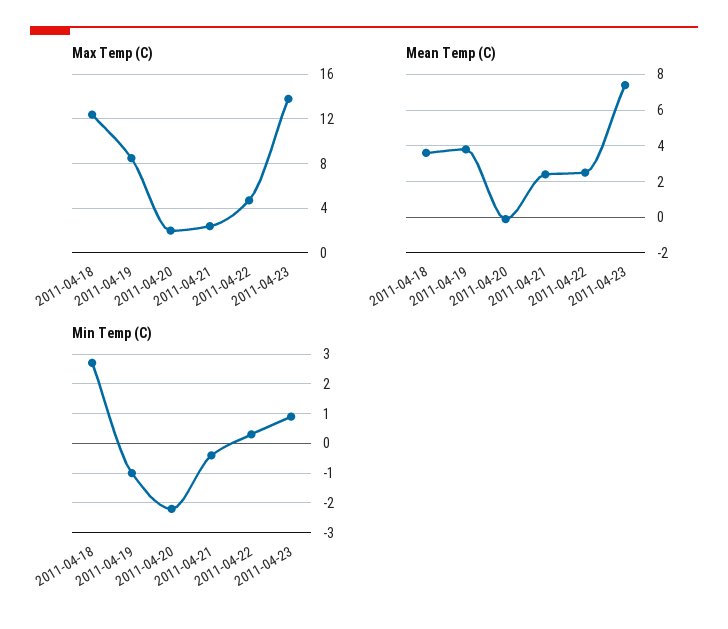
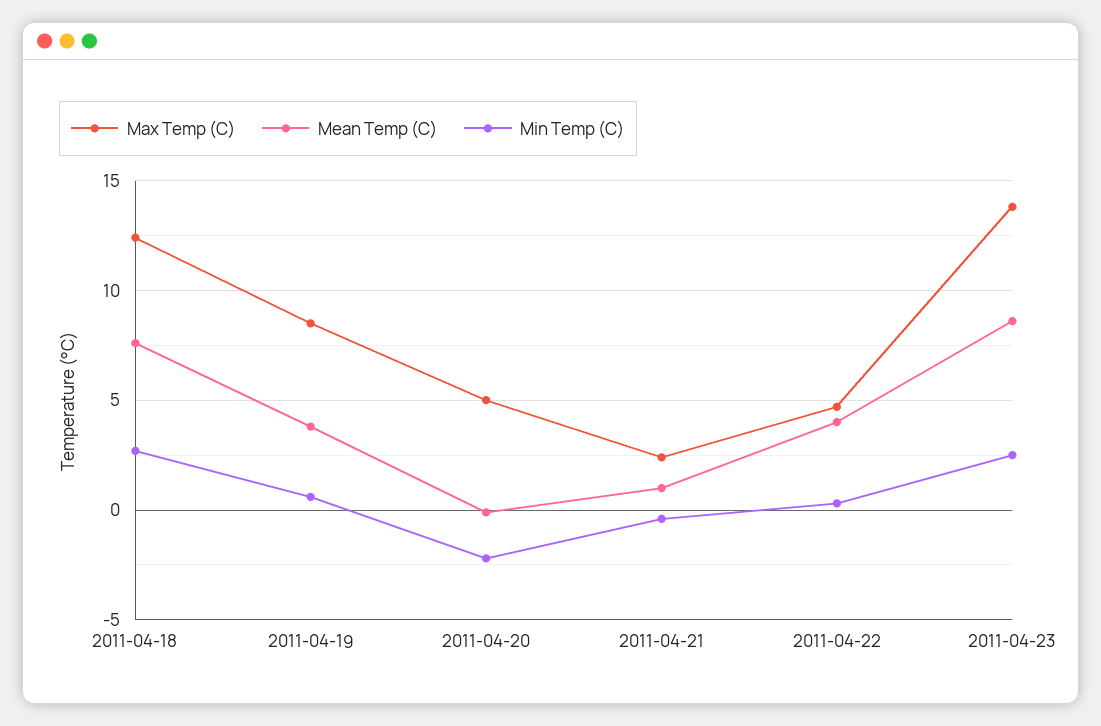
  {
    "Max Temp (C)": {
      "2011-04-18": 12.5,
      "2011-04-19": 8.5,
-     "2011-04-20": 2,
+     "2011-04-20": 5,
      "2011-04-21": 2.5,
      "2011-04-22": 4.5,
      "2011-04-23": 14
    },
    "Mean Temp (C)": {
-     "2011-04-18": 3.5,
+     "2011-04-18": 7.5,
      "2011-04-19": 4,
      "2011-04-20": 0,
-     "2011-04-21": 2.5,
+     "2011-04-21": 1,
-     "2011-04-22": 2.5,
+     "2011-04-22": 4,
-     "2011-04-23": 7.5
+     "2011-04-23": 8.5
    },
    "Min Temp (C)": {
      "2011-04-18": 2.5,
-     "2011-04-19": -1,
+     "2011-04-19": 0.5,
      "2011-04-20": -2,
      "2011-04-21": -0.5,
      "2011-04-22": 0.5,
-     "2011-04-23": 1
+     "2011-04-23": 2.5
    }
  }

